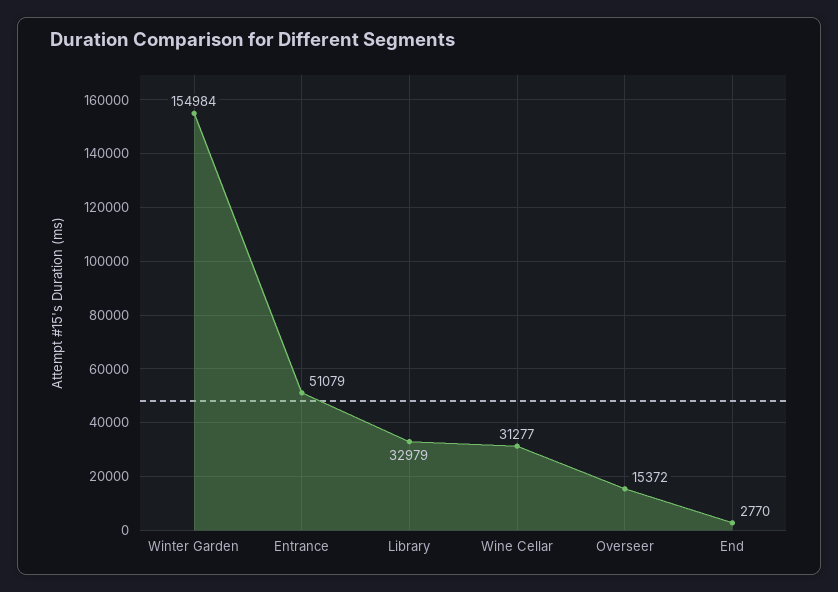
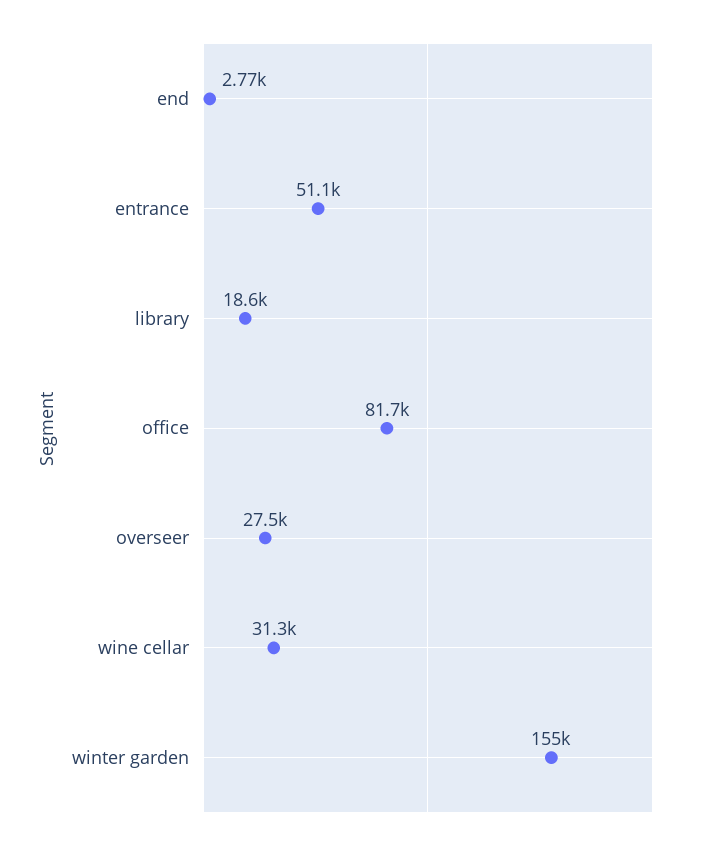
  {
    "Winter Garden": 154984,
    "Entrance": 51079,
-   "Library": 32979,
+   "Library": 18600,
    "Wine Cellar": 31277,
-   "Overseer": 15372,
+   "Overseer": 27500,
-   "End": 2770
+   "End": 2770,
+   "office": 81700
  }

